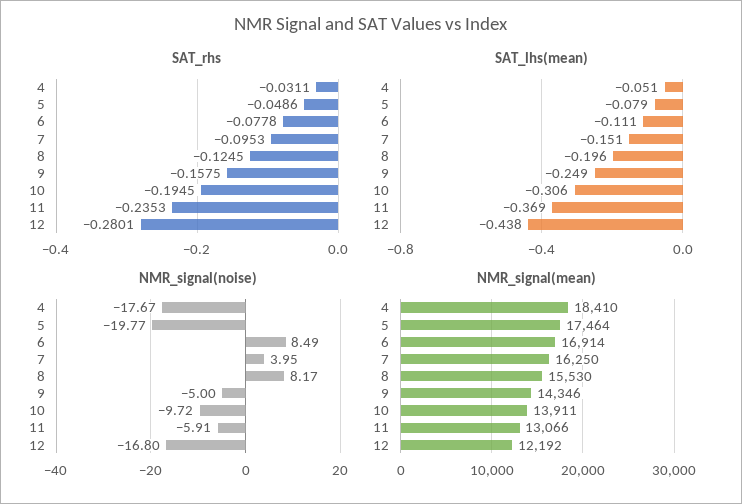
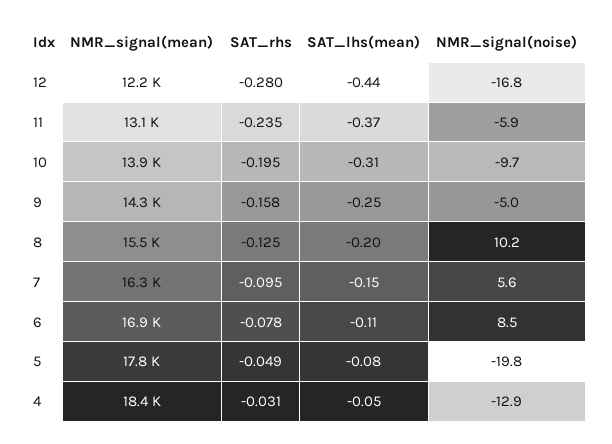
  {
    "SAT_rhs": {
      "4": -0.0311,
      "5": -0.0486,
      "6": -0.0778,
      "7": -0.0953,
      "8": -0.1245,
      "9": -0.1575,
      "10": -0.1945,
      "11": -0.2353,
      "12": -0.2801
    },
    "SAT_lhs(mean)": {
      "4": -0.051,
      "5": -0.079,
      "6": -0.111,
      "7": -0.151,
      "8": -0.196,
      "9": -0.249,
      "10": -0.306,
      "11": -0.369,
      "12": -0.438
    },
    "NMR_signal(noise)": {
-     "4": -17.67,
+     "4": -12.9,
      "5": -19.77,
      "6": 8.49,
-     "7": 3.95,
+     "7": 5.6,
-     "8": 8.17,
+     "8": 10.2,
      "9": -5,
      "10": -9.72,
      "11": -5.91,
      "12": -16.8
    },
    "NMR_signal(mean)": {
      "4": 18410,
-     "5": 17464,
+     "5": 17800,
      "6": 16914,
      "7": 16250,
      "8": 15530,
      "9": 14346,
      "10": 13911,
      "11": 13066,
      "12": 12192
    }
  }

